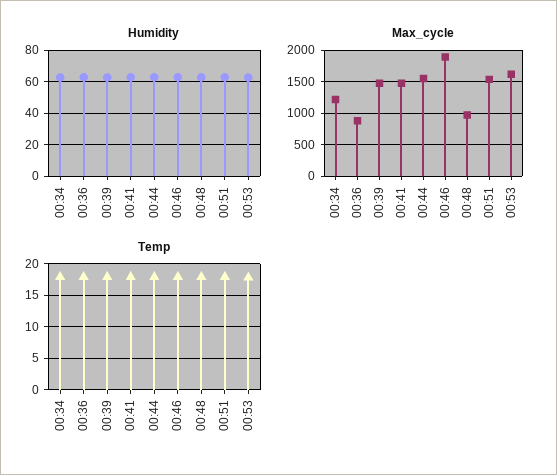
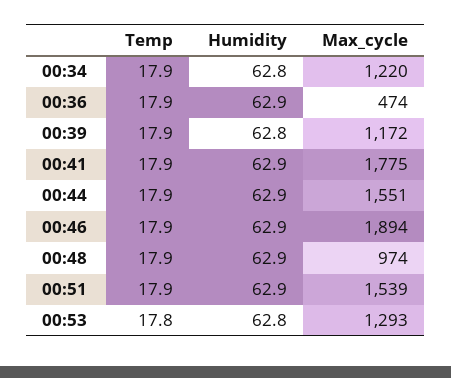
  {
    "Humidity": {
      "00:34": 62.8,
      "00:36": 62.9,
      "00:39": 62.8,
      "00:41": 62.9,
      "00:44": 62.9,
      "00:46": 62.9,
      "00:48": 62.9,
      "00:51": 62.9,
      "00:53": 62.8
    },
    "Max_cycle": {
      "00:34": 1220,
-     "00:36": 900,
+     "00:36": 474,
-     "00:39": 1500,
+     "00:39": 1172,
-     "00:41": 1500,
+     "00:41": 1775,
      "00:44": 1551,
      "00:46": 1894,
      "00:48": 974,
      "00:51": 1539,
-     "00:53": 1600
+     "00:53": 1293
    },
    "Temp": {
      "00:34": 17.9,
      "00:36": 17.9,
      "00:39": 17.9,
      "00:41": 17.9,
      "00:44": 17.9,
      "00:46": 17.9,
      "00:48": 17.9,
      "00:51": 17.9,
      "00:53": 17.8
    }
  }

